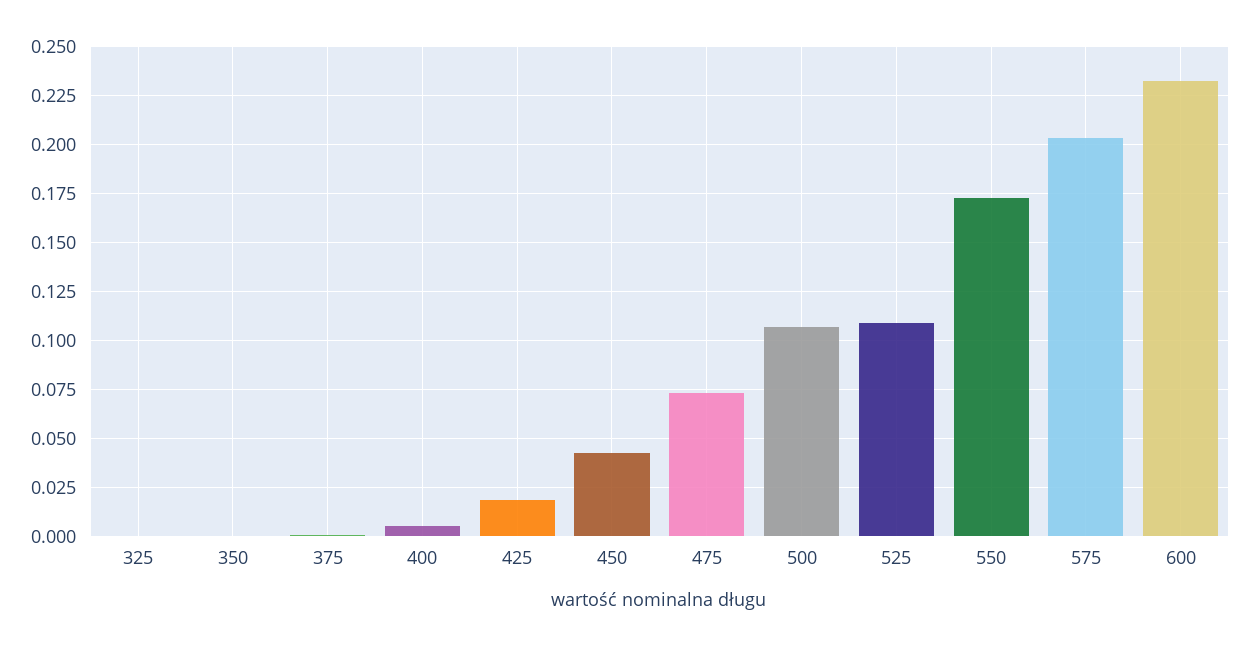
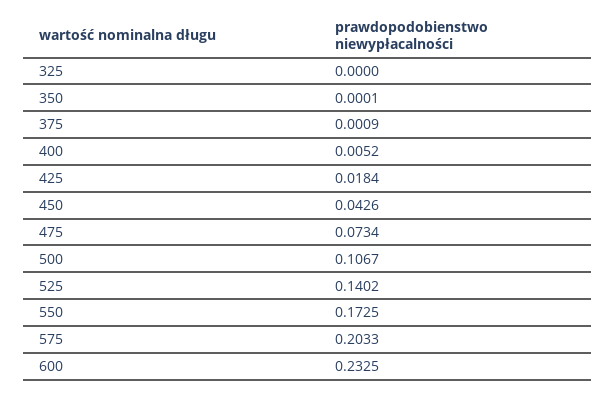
  {
    "325": 0,
    "350": 0.0001,
    "375": 0.0009,
    "400": 0.0052,
    "425": 0.0184,
    "450": 0.0426,
    "475": 0.0734,
    "500": 0.1067,
-   "525": 0.11,
+   "525": 0.1402,
    "550": 0.1725,
    "575": 0.2033,
    "600": 0.2325
  }

